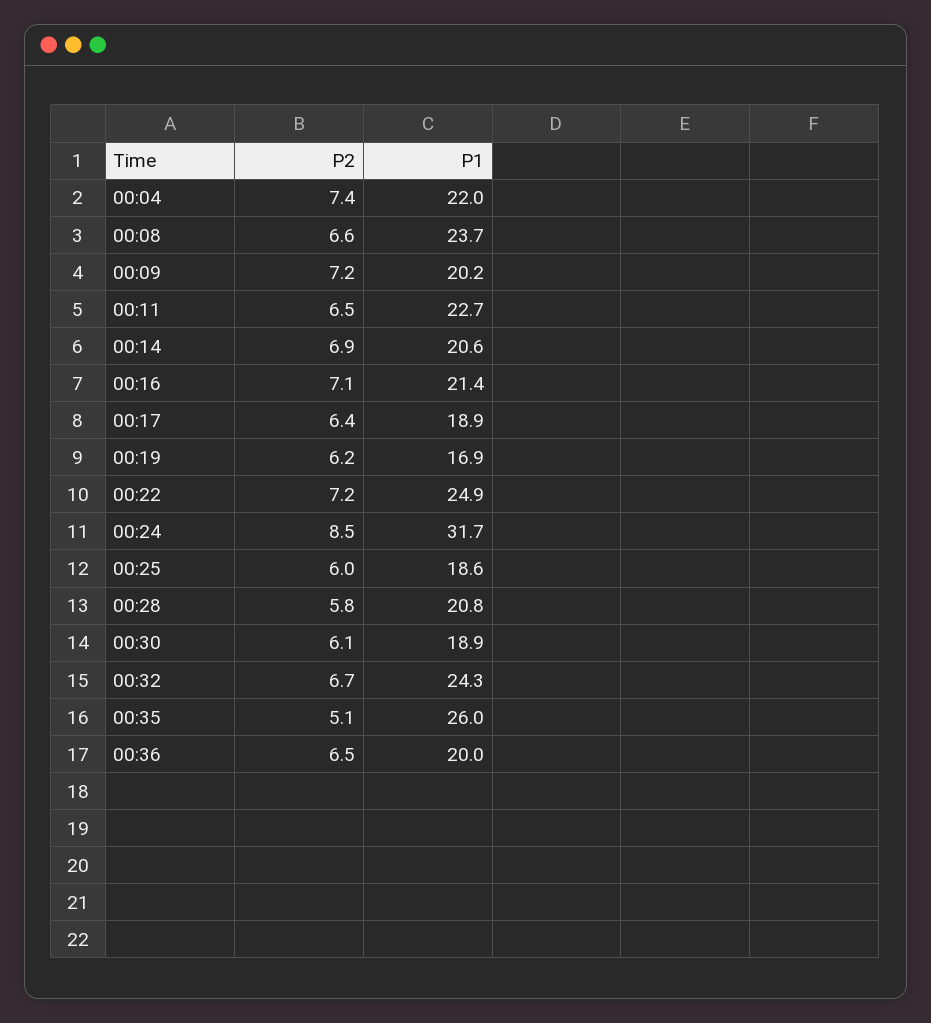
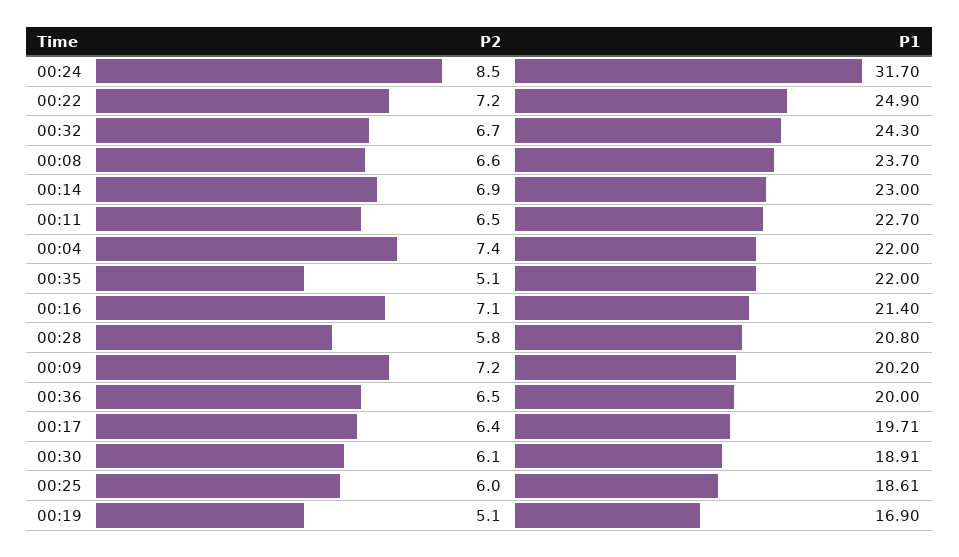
  {
    "P2": {
      "00:04": 7.4,
      "00:08": 6.6,
      "00:09": 7.2,
      "00:11": 6.5,
      "00:14": 6.9,
      "00:16": 7.1,
      "00:17": 6.4,
-     "00:19": 6.2,
+     "00:19": 5.1,
      "00:22": 7.2,
      "00:24": 8.5,
      "00:25": 6,
      "00:28": 5.8,
      "00:30": 6.1,
      "00:32": 6.7,
      "00:35": 5.1,
      "00:36": 6.5
    },
    "P1": {
      "00:04": 22,
      "00:08": 23.7,
      "00:09": 20.2,
      "00:11": 22.7,
-     "00:14": 20.6,
+     "00:14": 23,
      "00:16": 21.4,
-     "00:17": 18.9,
+     "00:17": 19.71,
      "00:19": 16.9,
      "00:22": 24.9,
      "00:24": 31.7,
      "00:25": 18.61,
      "00:28": 20.8,
      "00:30": 18.91,
      "00:32": 24.3,
-     "00:35": 26,
+     "00:35": 22,
      "00:36": 20
    }
  }

